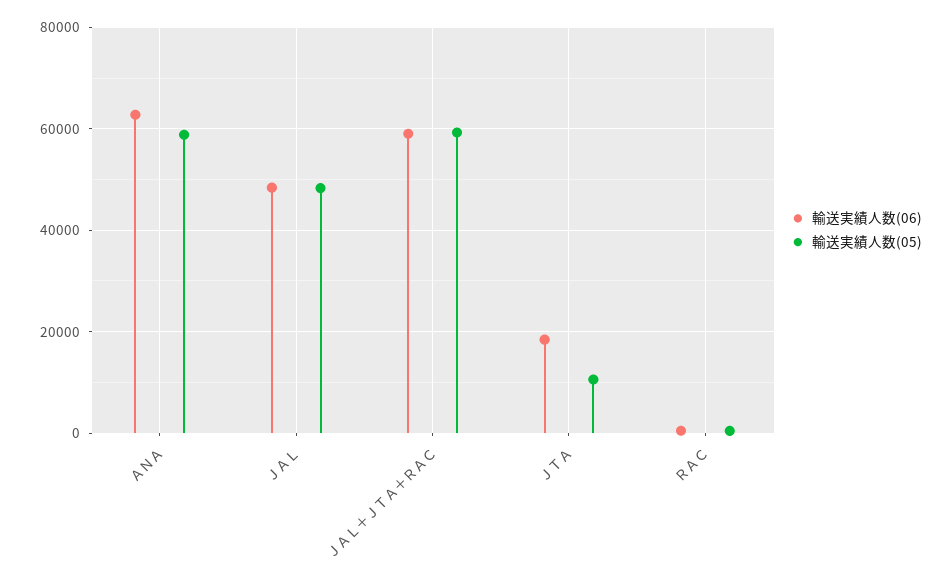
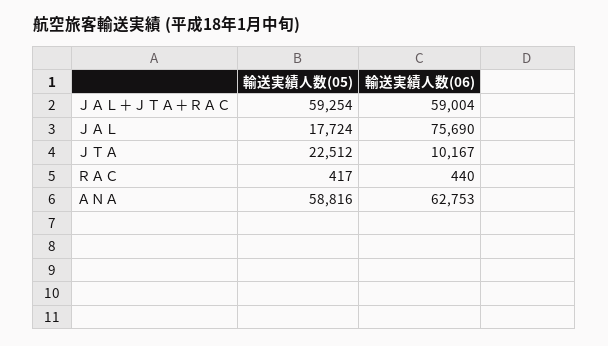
  {
    "輸送実績人数(06)": {
      "ＡＮＡ": 62753,
-     "ＪＡＬ": 48000,
+     "ＪＡＬ": 75690,
      "ＪＡＬ＋ＪＴＡ＋ＲＡＣ": 59004,
-     "ＪＴＡ": 18000,
+     "ＪＴＡ": 10167,
      "ＲＡＣ": 440
    },
    "輸送実績人数(05)": {
      "ＡＮＡ": 58816,
-     "ＪＡＬ": 48000,
+     "ＪＡＬ": 17724,
      "ＪＡＬ＋ＪＴＡ＋ＲＡＣ": 59254,
-     "ＪＴＡ": 10000,
+     "ＪＴＡ": 22512,
      "ＲＡＣ": 417
    }
  }

